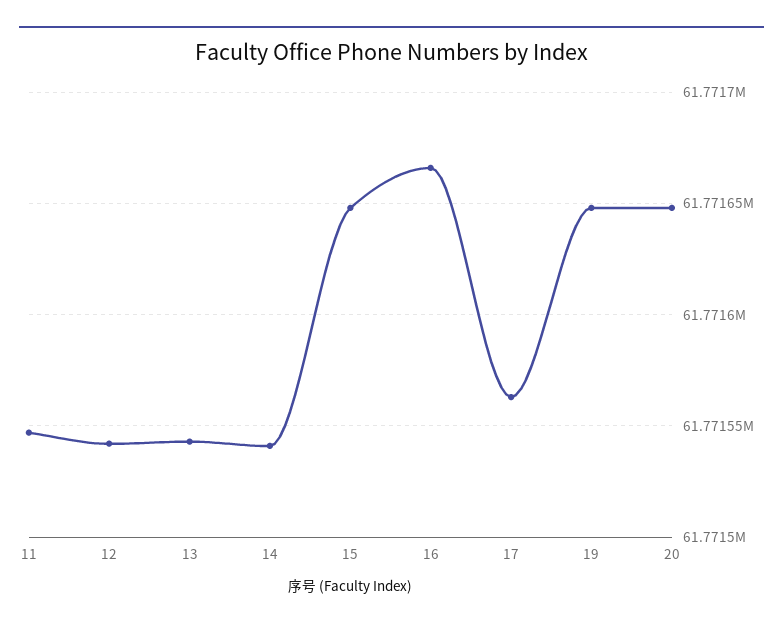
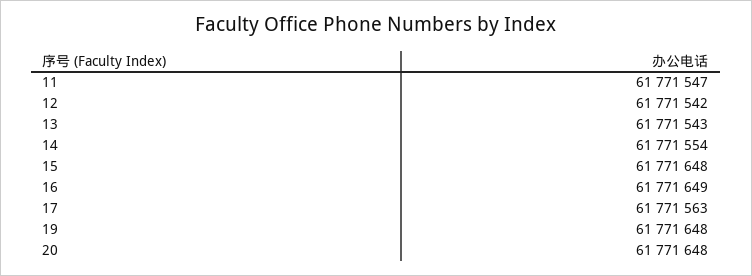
  {
    "11": 61771547,
    "12": 61771542,
    "13": 61771543,
-   "14": 61771540,
+   "14": 61771554,
    "15": 61771648,
-   "16": 61771665,
+   "16": 61771649,
    "17": 61771563,
    "19": 61771648,
    "20": 61771648
  }

